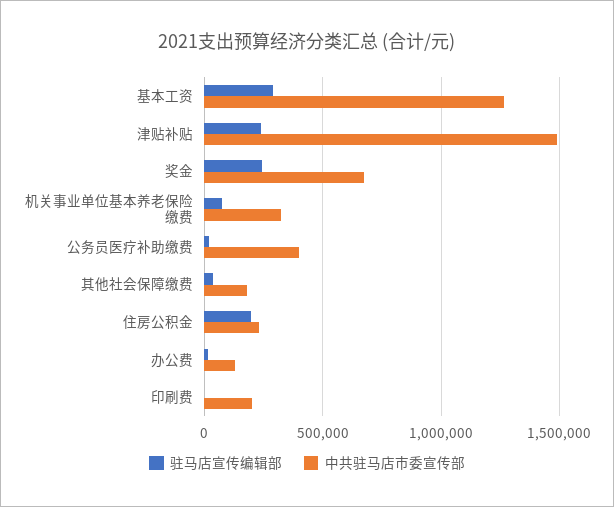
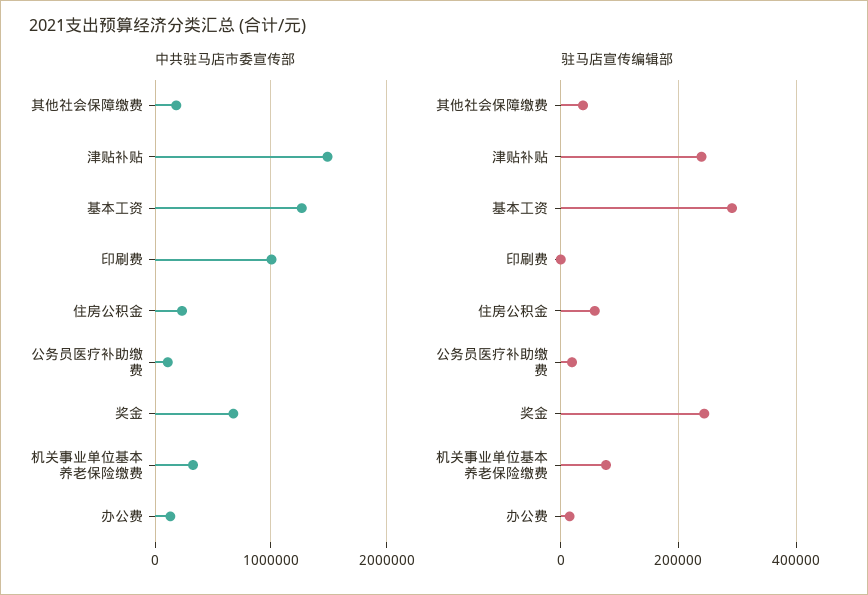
  {
    "驻马店宣传编辑部": {
      "基本工资": 300000,
      "津贴补贴": 240000,
      "奖金": 240000,
      "机关事业单位基本养老保险缴费": 80000,
      "公务员医疗补助缴费": 20000,
      "其他社会保障缴费": 40000,
-     "住房公积金": 200000,
+     "住房公积金": 60000,
      "办公费": 20000,
      "印刷费": 0
    },
    "中共驻马店市委宣传部": {
      "基本工资": 1250000,
      "津贴补贴": 1500000,
      "奖金": 650000,
      "机关事业单位基本养老保险缴费": 300000,
-     "公务员医疗补助缴费": 400000,
+     "公务员医疗补助缴费": 100000,
      "其他社会保障缴费": 200000,
      "住房公积金": 250000,
      "办公费": 150000,
-     "印刷费": 200000
+     "印刷费": 1000000
    }
  }

